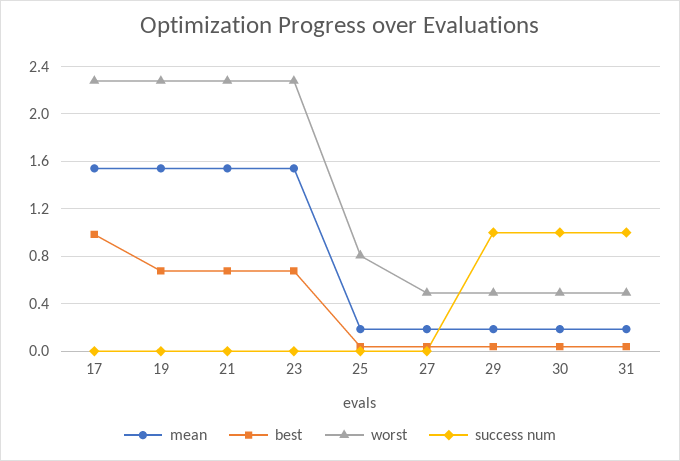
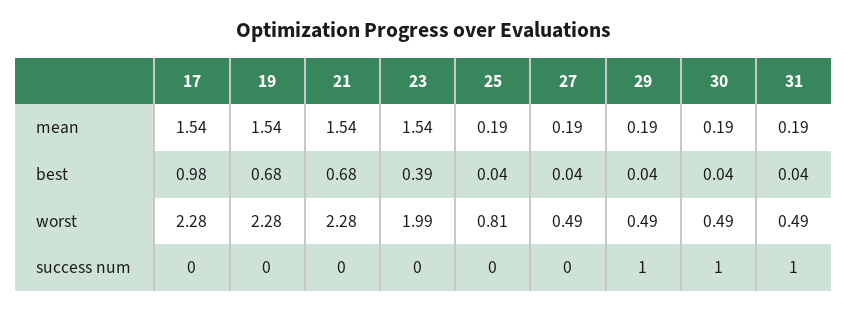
  {
    "mean": {
      "17": 1.54,
      "19": 1.54,
      "21": 1.54,
      "23": 1.54,
      "25": 0.19,
      "27": 0.19,
      "29": 0.19,
      "30": 0.19,
      "31": 0.19
    },
    "best": {
      "17": 0.98,
      "19": 0.68,
      "21": 0.68,
-     "23": 0.7,
+     "23": 0.39,
      "25": 0.04,
      "27": 0.04,
      "29": 0.04,
      "30": 0.04,
      "31": 0.04
    },
    "worst": {
      "17": 2.28,
      "19": 2.28,
      "21": 2.28,
-     "23": 2.3,
+     "23": 1.99,
      "25": 0.81,
      "27": 0.49,
      "29": 0.49,
      "30": 0.49,
      "31": 0.49
    },
    "success num": {
      "17": 0,
      "19": 0,
      "21": 0,
      "23": 0,
      "25": 0,
      "27": 0,
      "29": 1,
      "30": 1,
      "31": 1
    }
  }

